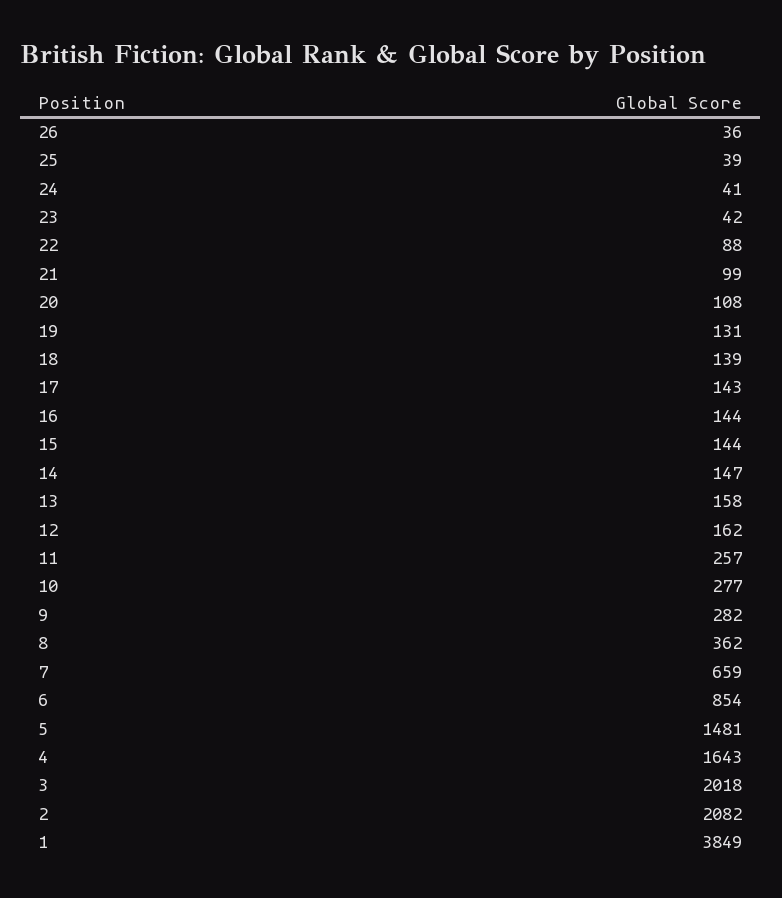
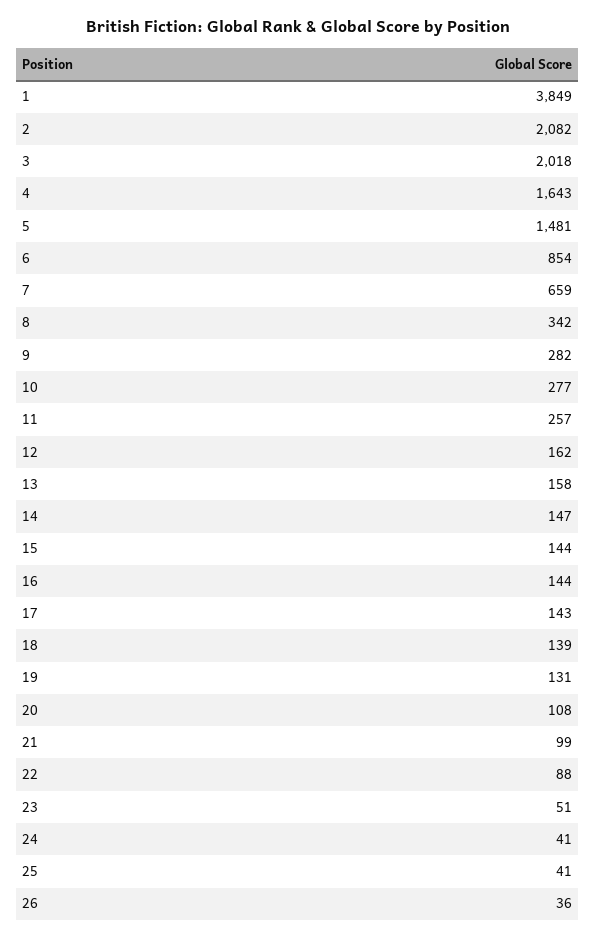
  {
    "26": 36,
-   "25": 39,
+   "25": 41,
    "24": 41,
-   "23": 42,
+   "23": 51,
    "22": 88,
    "21": 99,
    "20": 108,
    "19": 131,
    "18": 139,
    "17": 143,
    "16": 144,
    "15": 144,
    "14": 147,
    "13": 158,
    "12": 162,
    "11": 257,
    "10": 277,
    "9": 282,
-   "8": 362,
+   "8": 342,
    "7": 659,
    "6": 854,
    "5": 1481,
    "4": 1643,
    "3": 2018,
    "2": 2082,
    "1": 3849
  }

